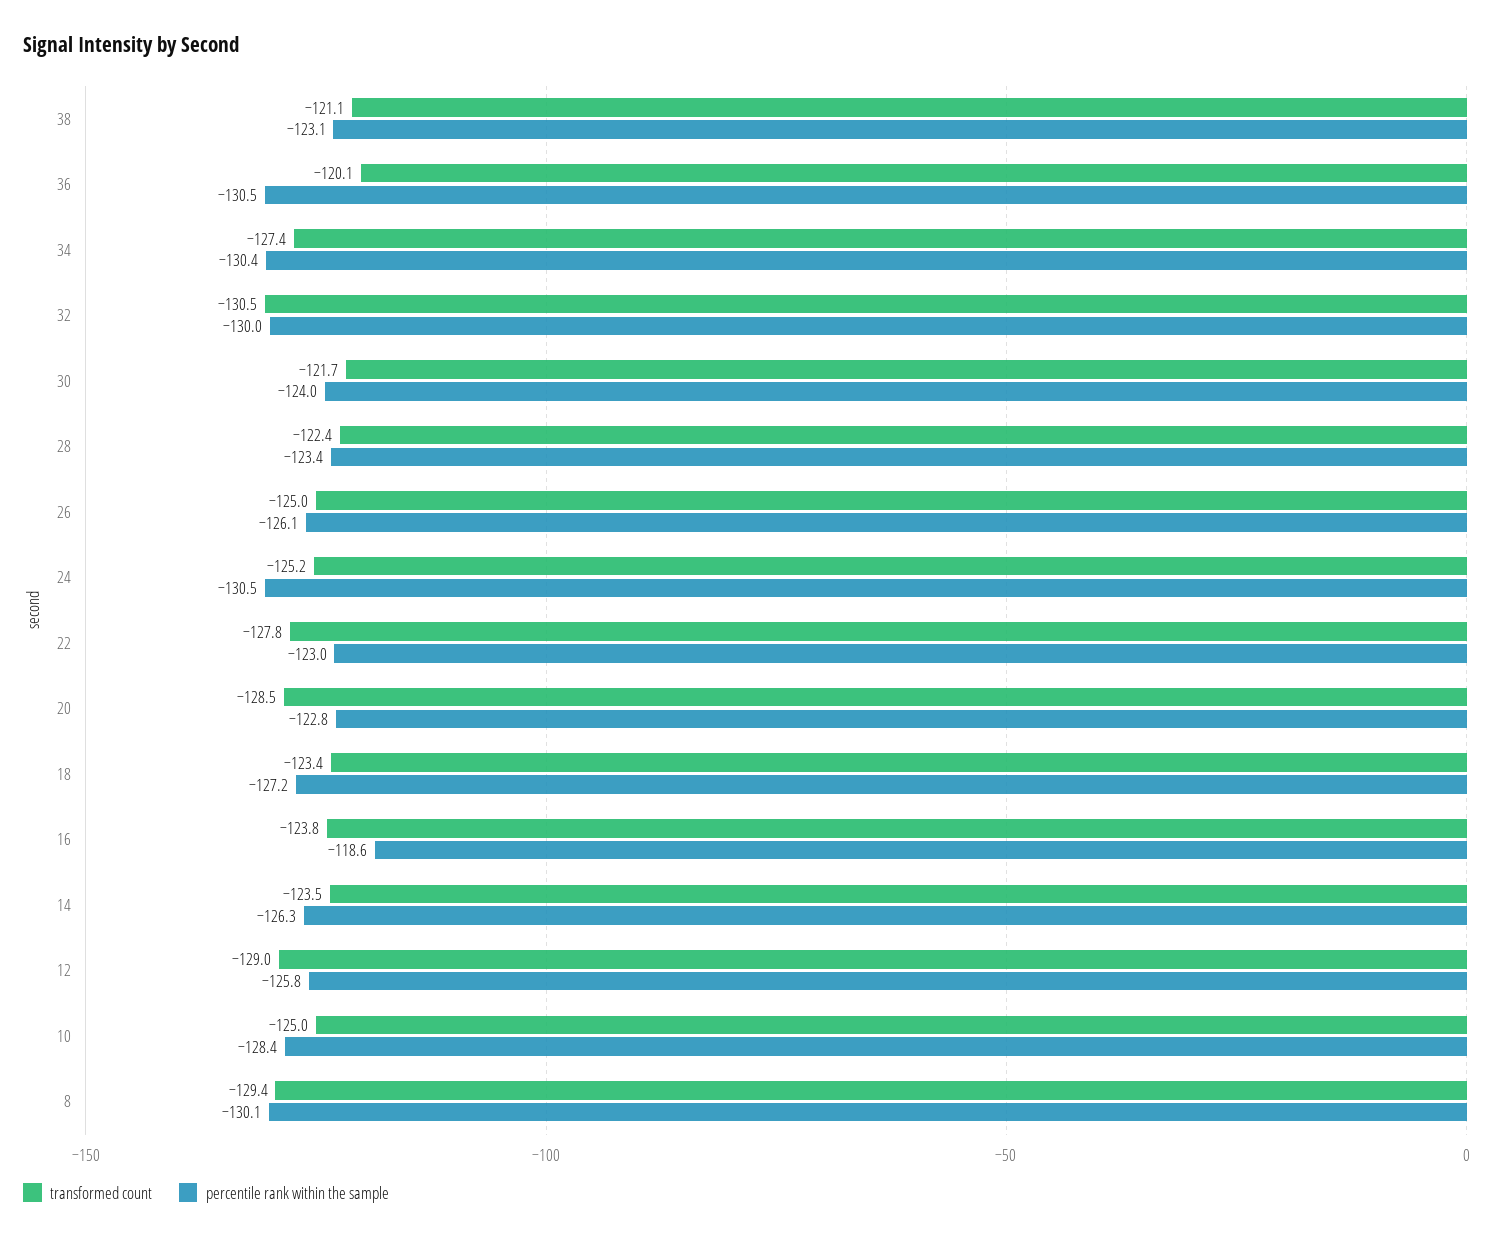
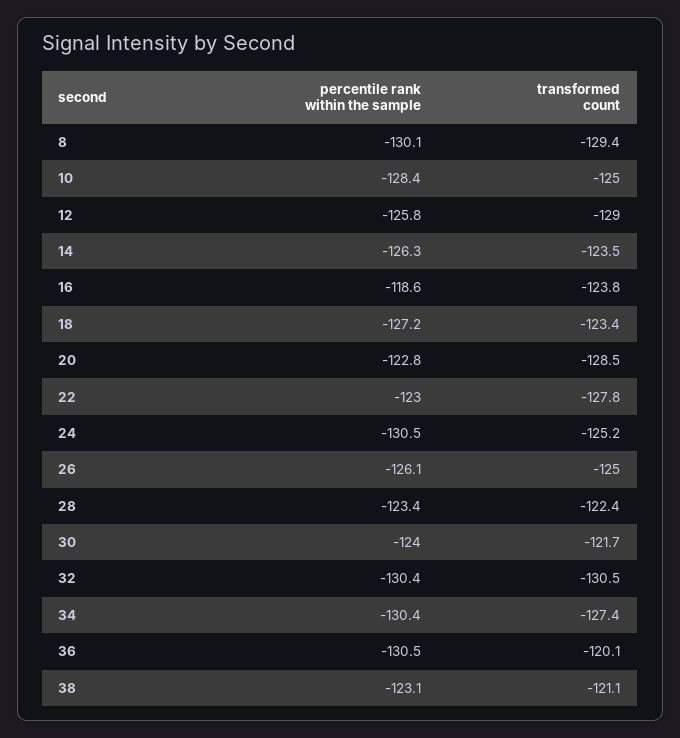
  {
    "transformed count": {
      "38": -121.1,
      "36": -120.1,
      "34": -127.4,
      "32": -130.5,
      "30": -121.7,
      "28": -122.4,
      "26": -125,
      "24": -125.2,
      "22": -127.8,
      "20": -128.5,
      "18": -123.4,
      "16": -123.8,
      "14": -123.5,
      "12": -129,
      "10": -125,
      "8": -129.4
    },
    "percentile rank within the sample": {
      "38": -123.1,
      "36": -130.5,
      "34": -130.4,
-     "32": -130,
+     "32": -130.4,
      "30": -124,
      "28": -123.4,
      "26": -126.1,
      "24": -130.5,
      "22": -123,
      "20": -122.8,
      "18": -127.2,
      "16": -118.6,
      "14": -126.3,
      "12": -125.8,
      "10": -128.4,
      "8": -130.1
    }
  }

